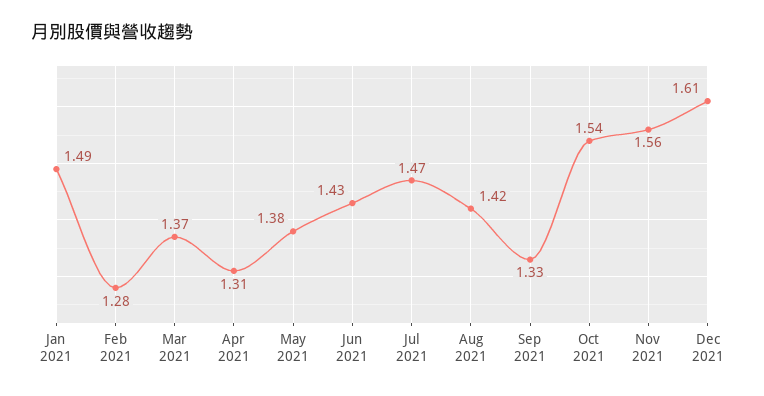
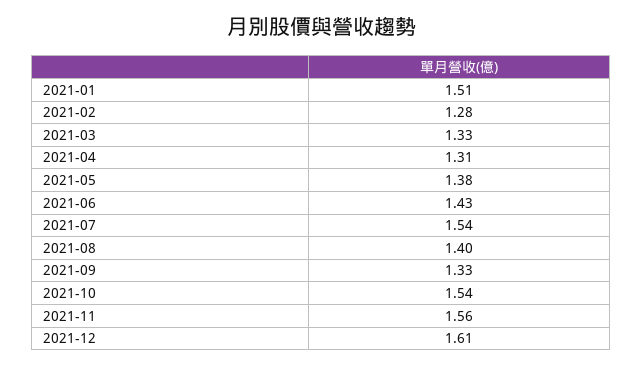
  {
-   "Jan 2021": 1.49,
+   "Jan 2021": 1.51,
    "Feb 2021": 1.28,
-   "Mar 2021": 1.37,
+   "Mar 2021": 1.33,
    "Apr 2021": 1.31,
    "May 2021": 1.38,
    "Jun 2021": 1.43,
-   "Jul 2021": 1.47,
+   "Jul 2021": 1.54,
-   "Aug 2021": 1.42,
+   "Aug 2021": 1.4,
    "Sep 2021": 1.33,
    "Oct 2021": 1.54,
    "Nov 2021": 1.56,
    "Dec 2021": 1.61
  }

